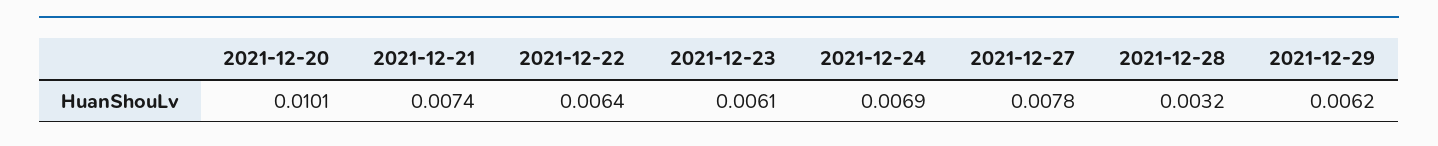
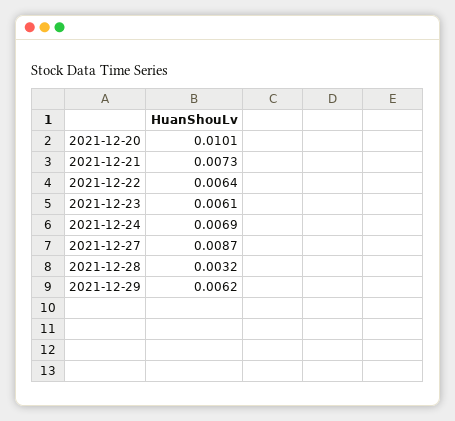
  {
    "2021-12-20": 0.0101,
-   "2021-12-21": 0.0074,
+   "2021-12-21": 0.0073,
    "2021-12-22": 0.0064,
    "2021-12-23": 0.0061,
    "2021-12-24": 0.0069,
-   "2021-12-27": 0.0078,
+   "2021-12-27": 0.0087,
    "2021-12-28": 0.0032,
    "2021-12-29": 0.0062
  }

